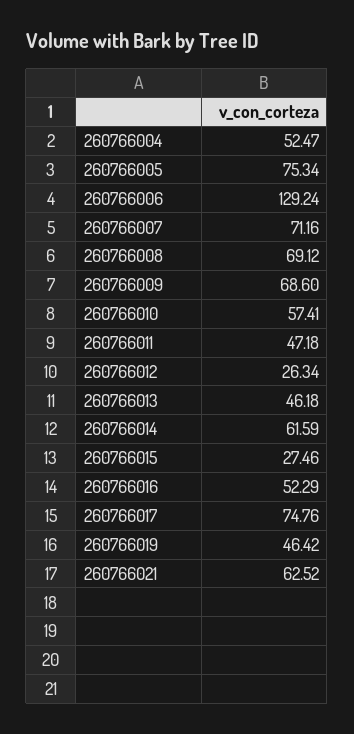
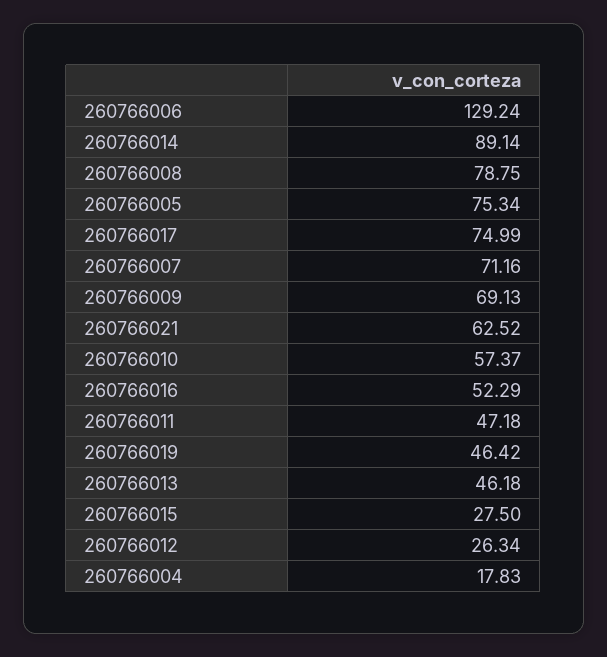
  {
-   "260766004": 52.47,
+   "260766004": 17.83,
    "260766005": 75.34,
    "260766006": 129.24,
    "260766007": 71.16,
-   "260766008": 69.12,
+   "260766008": 78.75,
-   "260766009": 68.6,
+   "260766009": 69.13,
-   "260766010": 57.41,
+   "260766010": 57.37,
    "260766011": 47.18,
    "260766012": 26.34,
    "260766013": 46.18,
-   "260766014": 61.59,
+   "260766014": 89.14,
-   "260766015": 27.46,
+   "260766015": 27.5,
    "260766016": 52.29,
-   "260766017": 74.76,
+   "260766017": 74.99,
    "260766019": 46.42,
    "260766021": 62.52
  }

